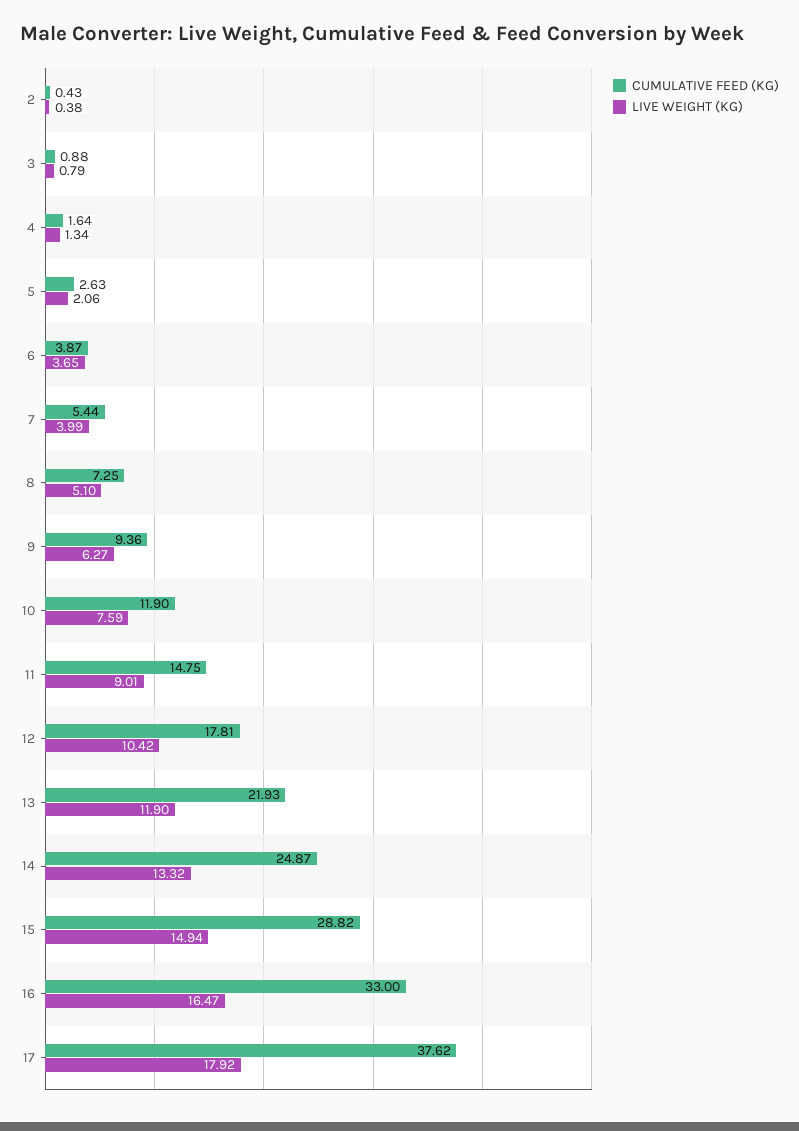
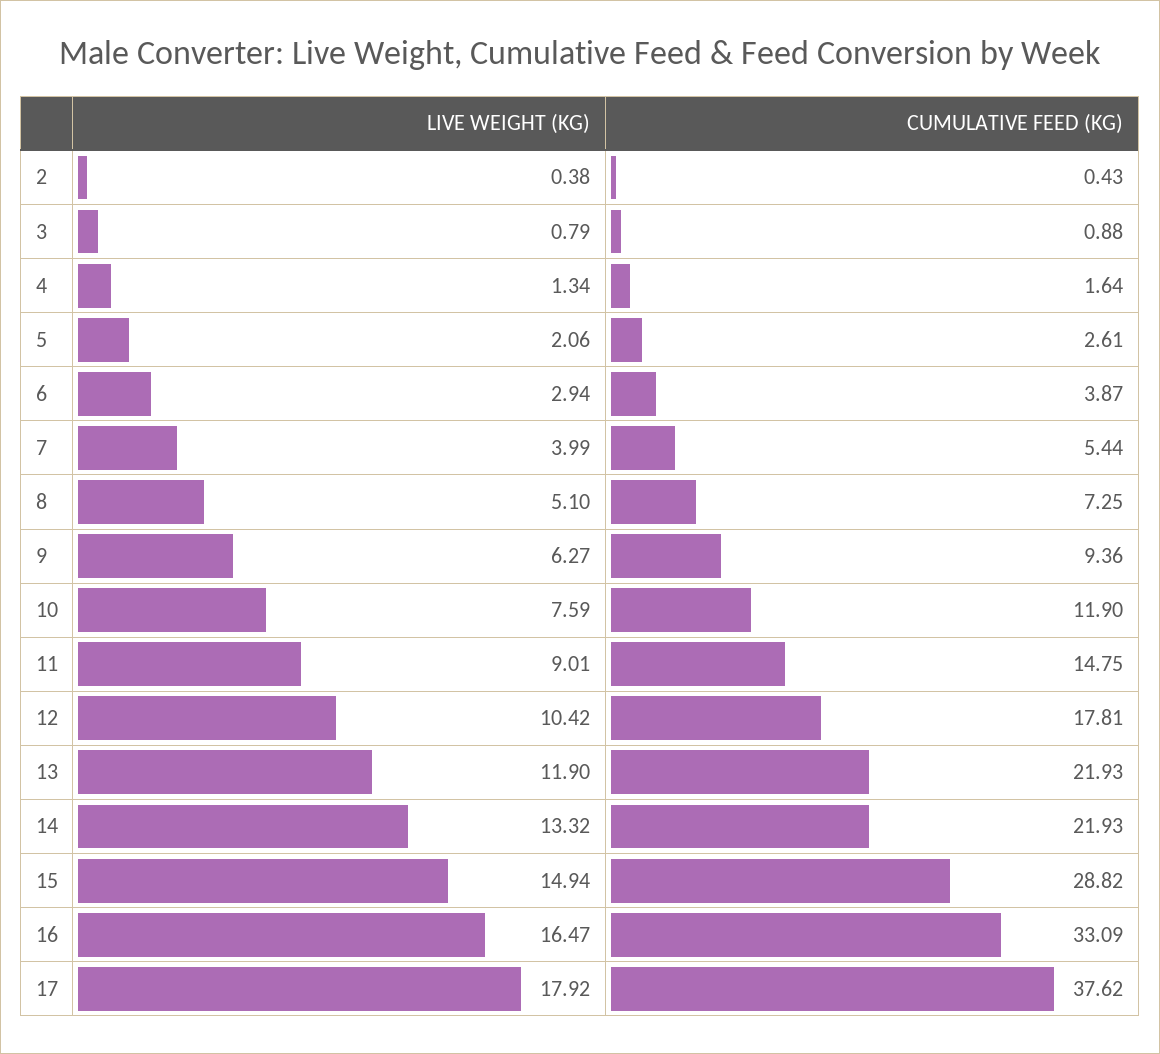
  {
    "CUMULATIVE FEED (KG)": {
      "2": 0.43,
      "3": 0.88,
      "4": 1.64,
-     "5": 2.63,
+     "5": 2.61,
      "6": 3.87,
      "7": 5.44,
      "8": 7.25,
      "9": 9.36,
      "10": 11.9,
      "11": 14.75,
      "12": 17.81,
      "13": 21.93,
-     "14": 24.87,
+     "14": 21.93,
      "15": 28.82,
-     "16": 33,
+     "16": 33.09,
      "17": 37.62
    },
    "LIVE WEIGHT (KG)": {
      "2": 0.38,
      "3": 0.79,
      "4": 1.34,
      "5": 2.06,
-     "6": 3.65,
+     "6": 2.94,
      "7": 3.99,
      "8": 5.1,
      "9": 6.27,
      "10": 7.59,
      "11": 9.01,
      "12": 10.42,
      "13": 11.9,
      "14": 13.32,
      "15": 14.94,
      "16": 16.47,
      "17": 17.92
    }
  }

